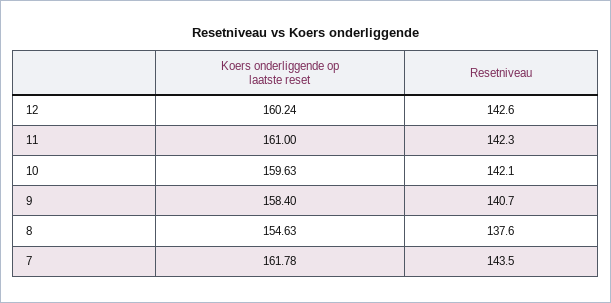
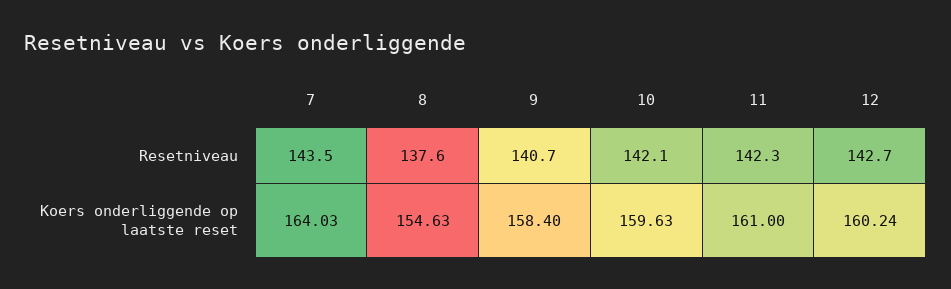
  {
    "Koers onderliggende op laatste reset": {
      "12": 160.24,
      "11": 161,
      "10": 159.63,
      "9": 158.4,
      "8": 154.63,
-     "7": 161.78
+     "7": 164.03
    },
    "Resetniveau": {
-     "12": 142.6,
+     "12": 142.7,
      "11": 142.3,
      "10": 142.1,
      "9": 140.7,
      "8": 137.6,
      "7": 143.5
    }
  }

